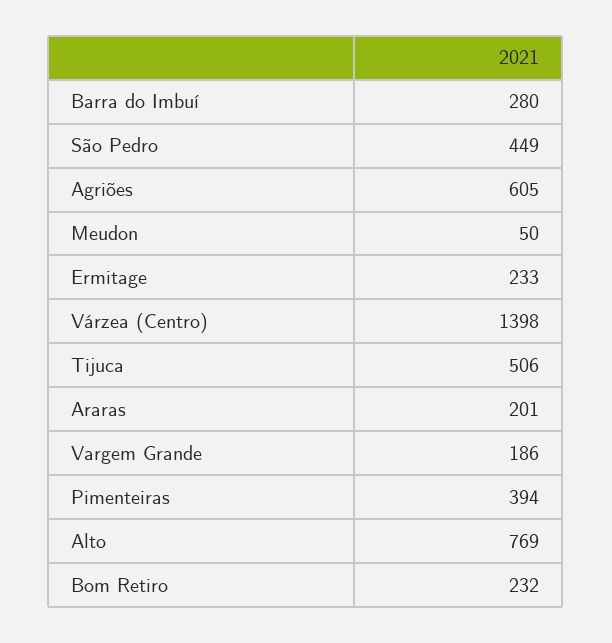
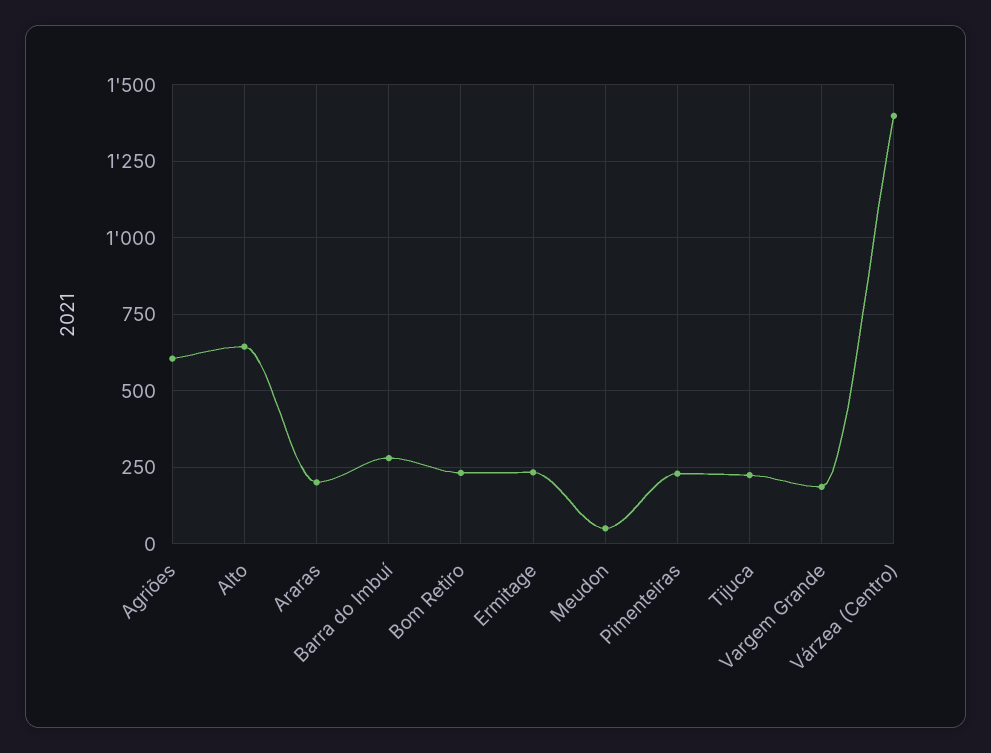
  {
    "Barra do Imbuí": 280,
-   "São Pedro": 449,
    "Agriões": 605,
    "Meudon": 50,
    "Ermitage": 233,
    "Várzea (Centro)": 1398,
-   "Tijuca": 506,
+   "Tijuca": 225,
    "Araras": 201,
    "Vargem Grande": 186,
-   "Pimenteiras": 394,
+   "Pimenteiras": 225,
-   "Alto": 769,
+   "Alto": 650,
    "Bom Retiro": 232
  }

